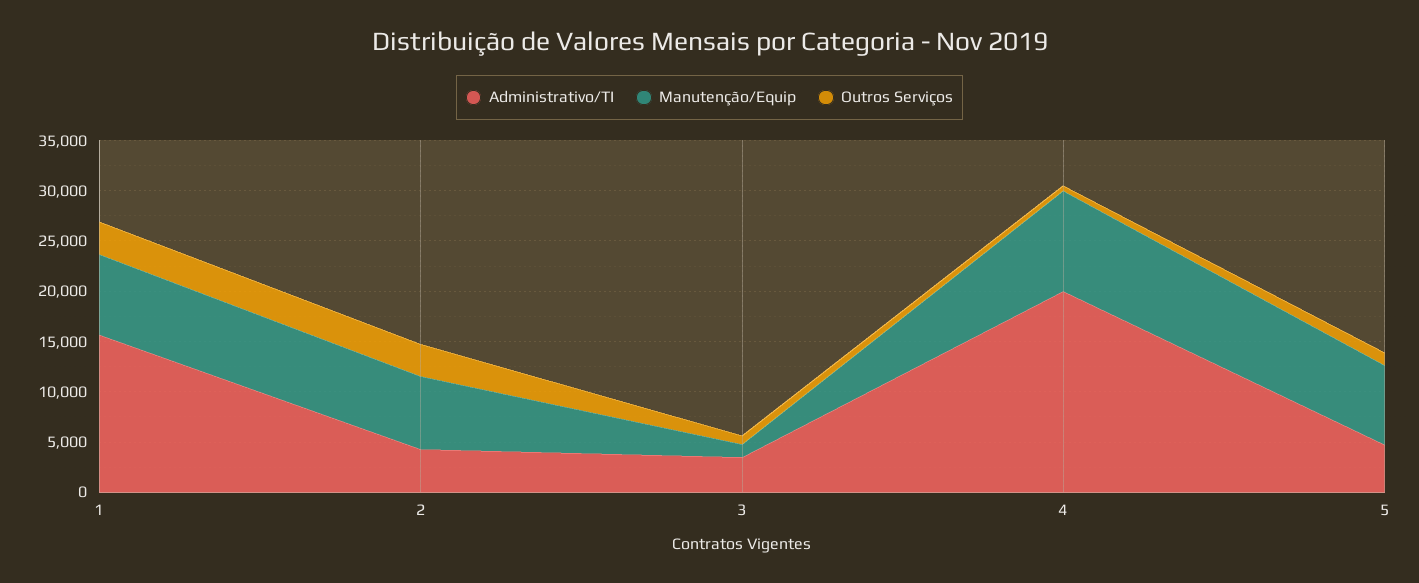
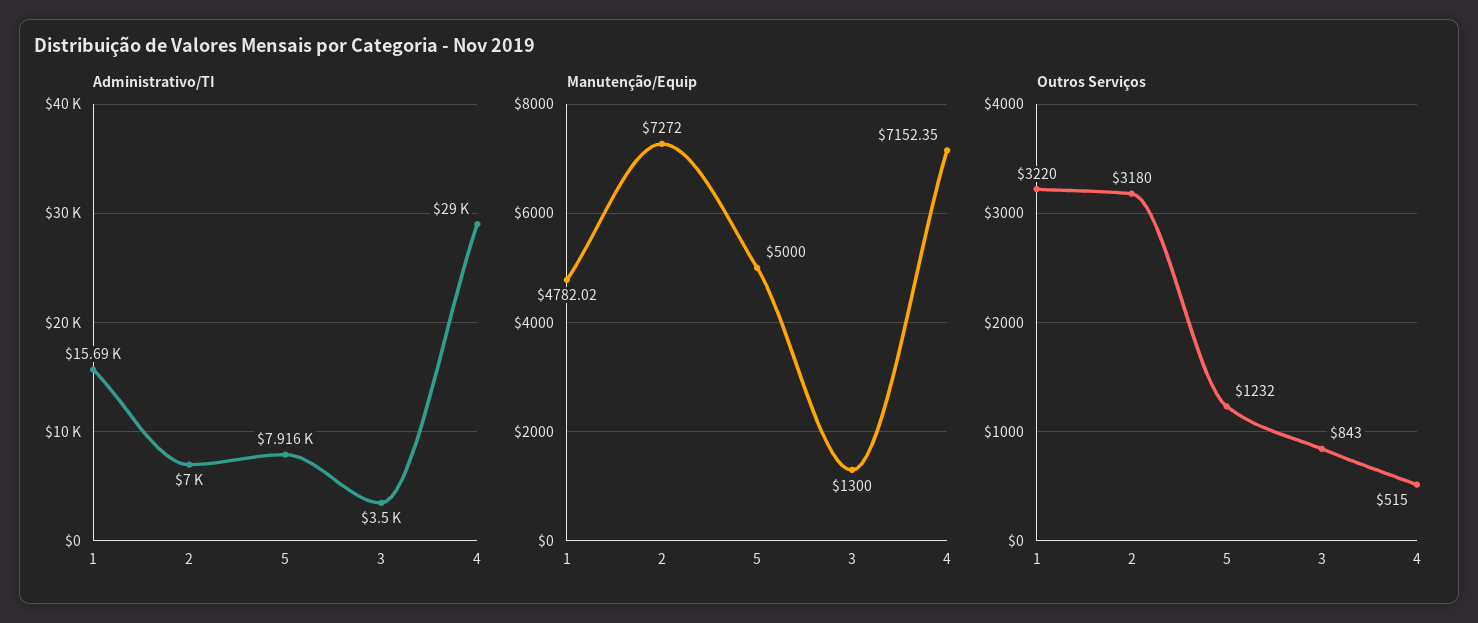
  {
    "Administrativo/TI": {
      "1": 15690,
-     "2": 4000,
+     "2": 7000,
      "3": 3500,
-     "4": 20000,
+     "4": 29000,
-     "5": 5000
+     "5": 7916
    },
    "Manutenção/Equip": {
-     "1": 8000,
+     "1": 4782.02,
      "2": 7272,
      "3": 1300,
-     "4": 10000,
+     "4": 7152.35,
-     "5": 8000
+     "5": 5000
    },
    "Outros Serviços": {
      "1": 3220,
      "2": 3180,
      "3": 843,
      "4": 515,
      "5": 1232
    }
  }

